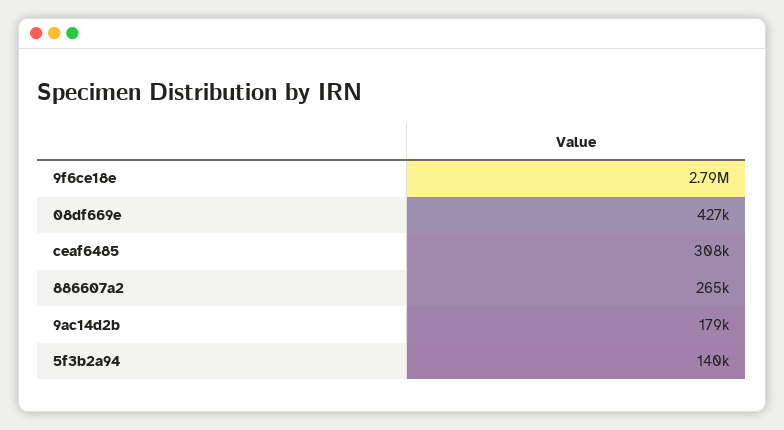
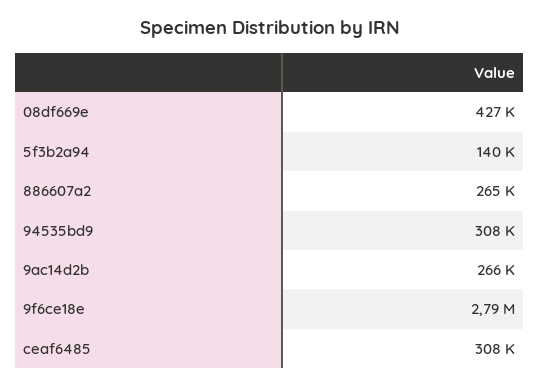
  {
    "9f6ce18e": 2790000,
    "08df669e": 427000,
    "ceaf6485": 308000,
    "886607a2": 265000,
-   "9ac14d2b": 179000,
+   "9ac14d2b": 266000,
-   "5f3b2a94": 140000
+   "5f3b2a94": 140000,
+   "94535bd9": 308000
  }

